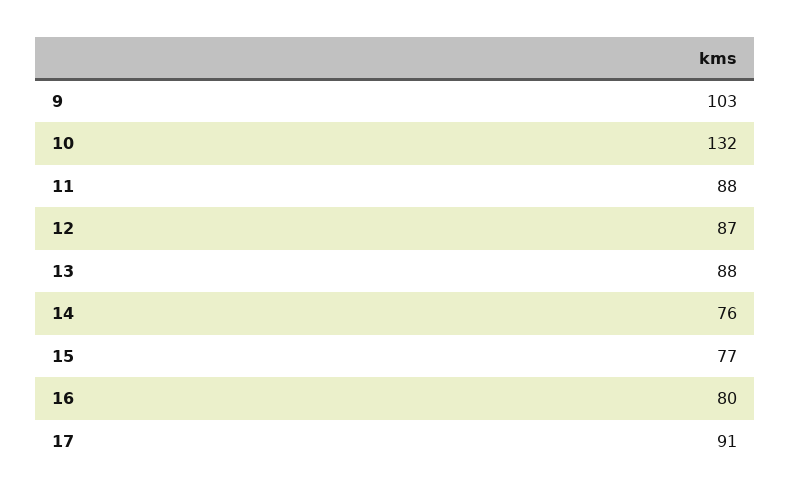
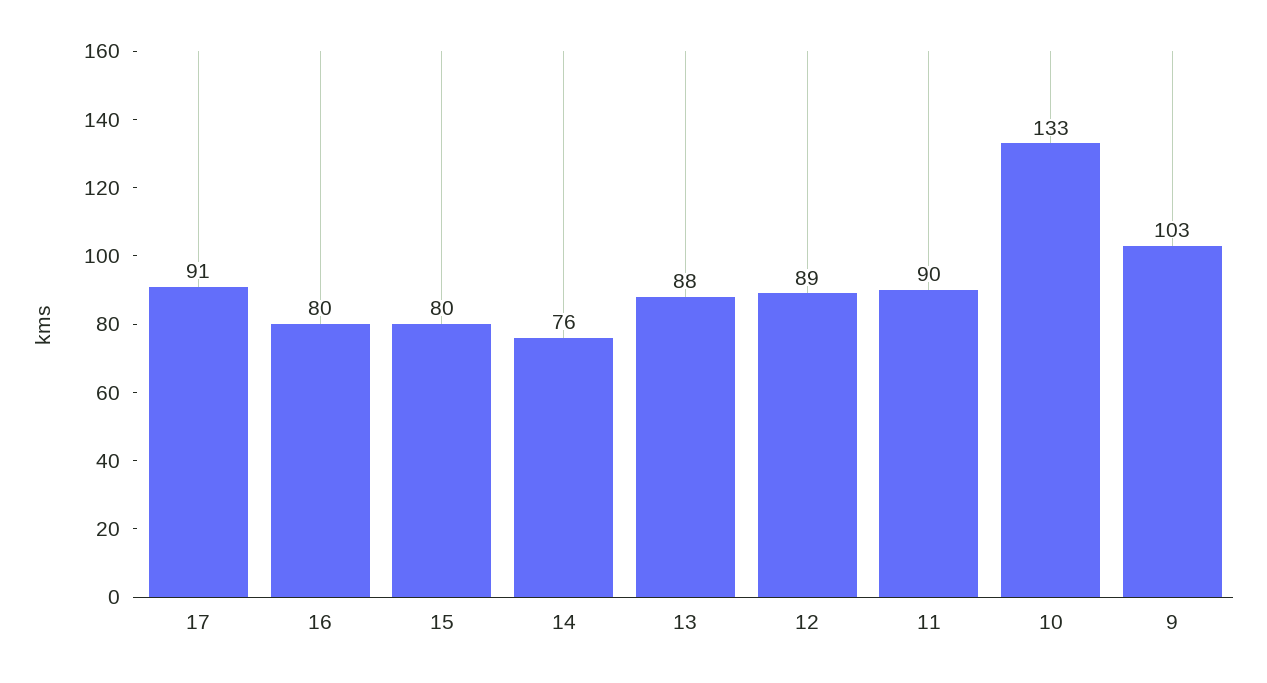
  {
    "9": 103,
-   "10": 132,
+   "10": 133,
-   "11": 88,
+   "11": 90,
-   "12": 87,
+   "12": 89,
    "13": 88,
    "14": 76,
-   "15": 77,
+   "15": 80,
    "16": 80,
    "17": 91
  }

